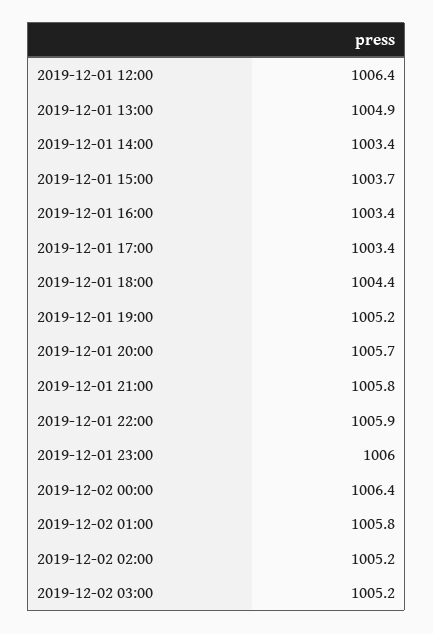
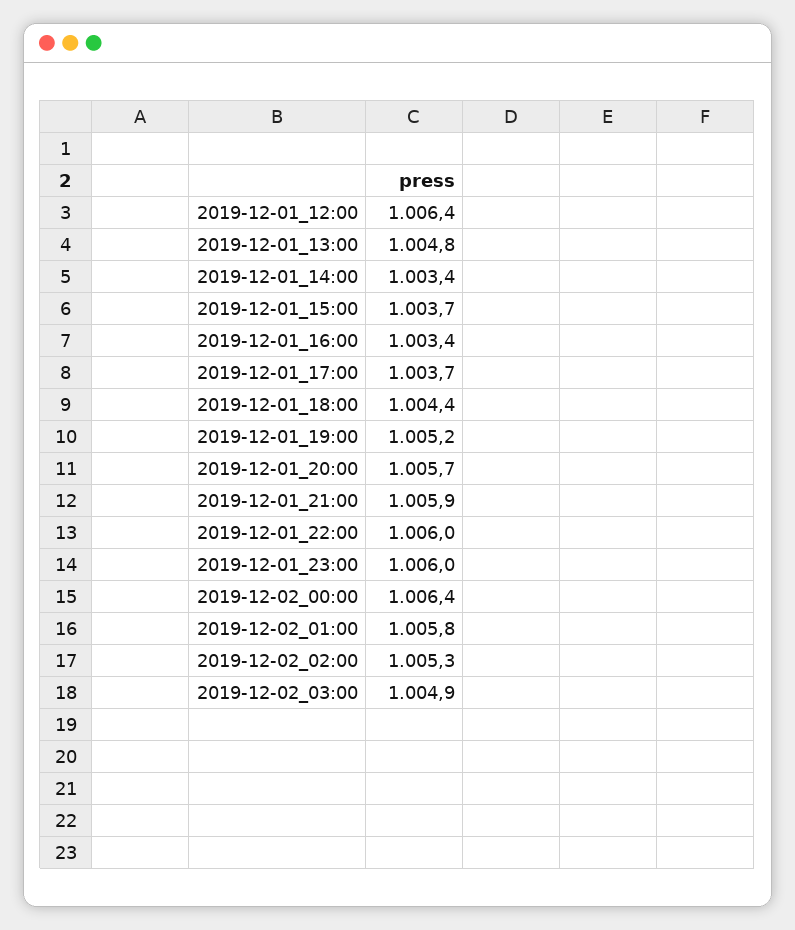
  {
    "2019-12-01 12:00": 1006.4,
-   "2019-12-01 13:00": 1004.9,
+   "2019-12-01 13:00": 1004.8,
    "2019-12-01 14:00": 1003.4,
    "2019-12-01 15:00": 1003.7,
    "2019-12-01 16:00": 1003.4,
-   "2019-12-01 17:00": 1003.4,
+   "2019-12-01 17:00": 1003.7,
    "2019-12-01 18:00": 1004.4,
    "2019-12-01 19:00": 1005.2,
    "2019-12-01 20:00": 1005.7,
-   "2019-12-01 21:00": 1005.8,
+   "2019-12-01 21:00": 1005.9,
-   "2019-12-01 22:00": 1005.9,
+   "2019-12-01 22:00": 1006,
    "2019-12-01 23:00": 1006,
    "2019-12-02 00:00": 1006.4,
    "2019-12-02 01:00": 1005.8,
-   "2019-12-02 02:00": 1005.2,
+   "2019-12-02 02:00": 1005.3,
-   "2019-12-02 03:00": 1005.2
+   "2019-12-02 03:00": 1004.9
  }

